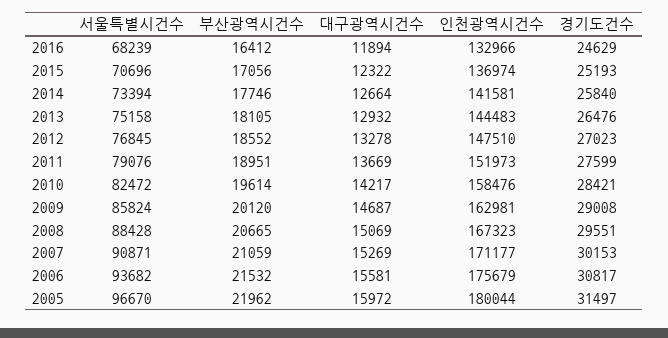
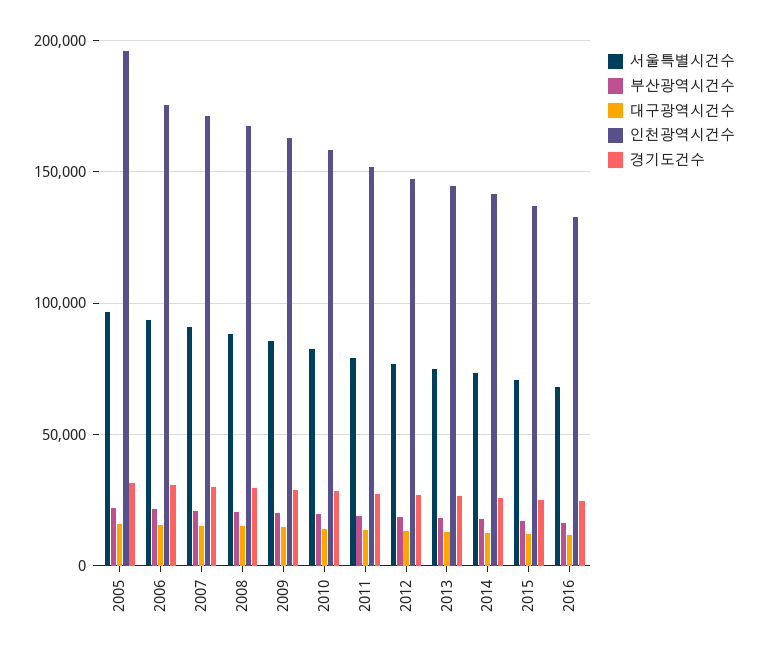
  {
    "서울특별시건수": {
      "2016": 68239,
      "2015": 70696,
      "2014": 73394,
      "2013": 75158,
      "2012": 76845,
      "2011": 79076,
      "2010": 82472,
      "2009": 85824,
      "2008": 88428,
      "2007": 90871,
      "2006": 93682,
      "2005": 96670
    },
    "부산광역시건수": {
      "2016": 16412,
      "2015": 17056,
      "2014": 17746,
      "2013": 18105,
      "2012": 18552,
      "2011": 18951,
      "2010": 19614,
      "2009": 20120,
      "2008": 20665,
      "2007": 21059,
      "2006": 21532,
      "2005": 21962
    },
    "대구광역시건수": {
      "2016": 11894,
      "2015": 12322,
      "2014": 12664,
      "2013": 12932,
      "2012": 13278,
      "2011": 13669,
      "2010": 14217,
      "2009": 14687,
      "2008": 15069,
      "2007": 15269,
      "2006": 15581,
      "2005": 15972
    },
    "인천광역시건수": {
      "2016": 132966,
      "2015": 136974,
      "2014": 141581,
      "2013": 144483,
      "2012": 147510,
      "2011": 151973,
      "2010": 158476,
      "2009": 162981,
      "2008": 167323,
      "2007": 171177,
      "2006": 175679,
-     "2005": 180044
+     "2005": 195000
    },
    "경기도건수": {
      "2016": 24629,
      "2015": 25193,
      "2014": 25840,
      "2013": 26476,
      "2012": 27023,
      "2011": 27599,
      "2010": 28421,
      "2009": 29008,
      "2008": 29551,
      "2007": 30153,
      "2006": 30817,
      "2005": 31497
    }
  }

